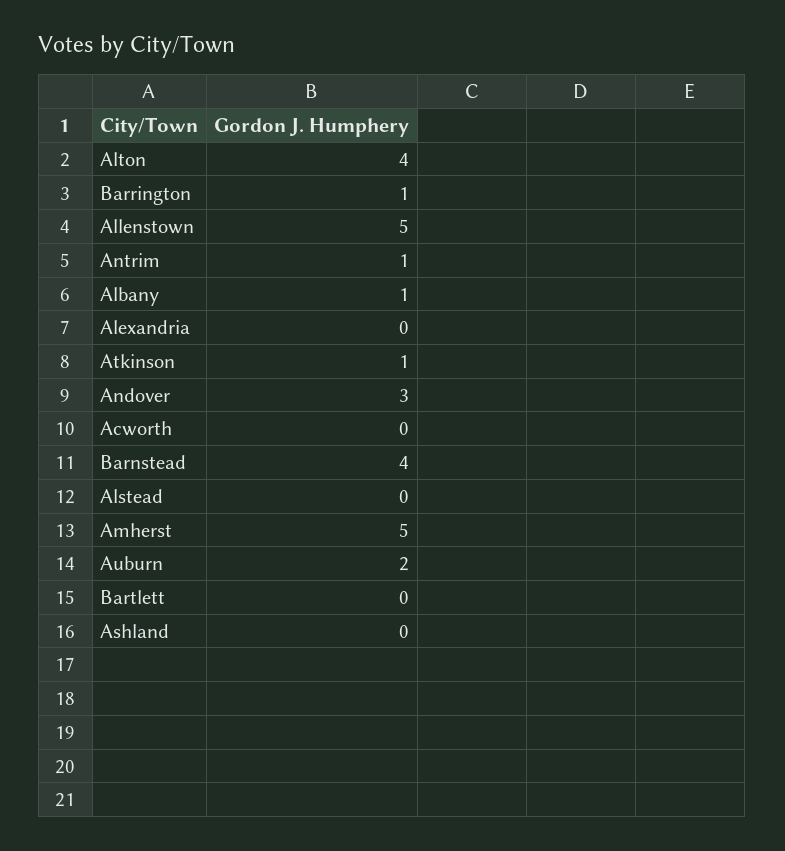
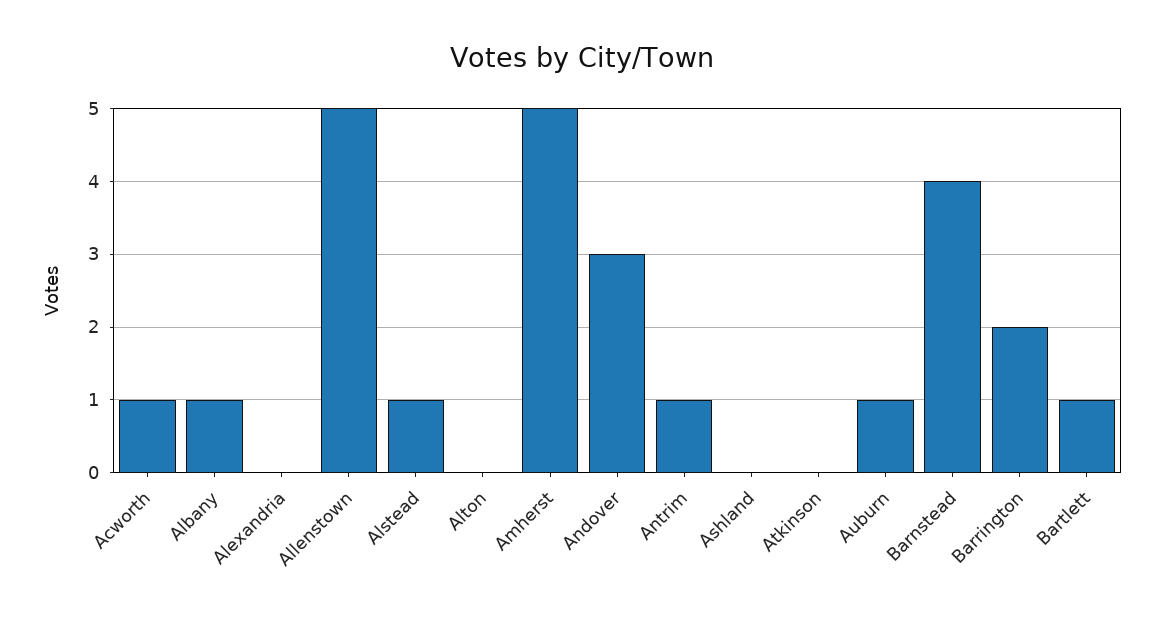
  {
-   "Alton": 4,
+   "Alton": 0,
-   "Barrington": 1,
+   "Barrington": 2,
    "Allenstown": 5,
    "Antrim": 1,
    "Albany": 1,
    "Alexandria": 0,
-   "Atkinson": 1,
+   "Atkinson": 0,
    "Andover": 3,
-   "Acworth": 0,
+   "Acworth": 1,
    "Barnstead": 4,
-   "Alstead": 0,
+   "Alstead": 1,
    "Amherst": 5,
-   "Auburn": 2,
+   "Auburn": 1,
-   "Bartlett": 0,
+   "Bartlett": 1,
    "Ashland": 0
  }

